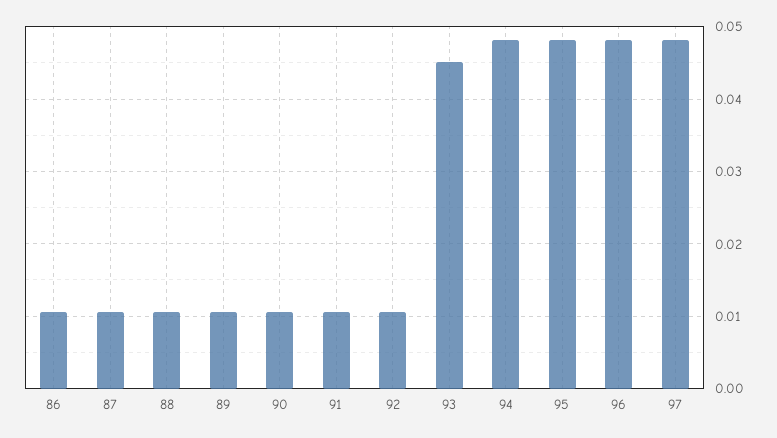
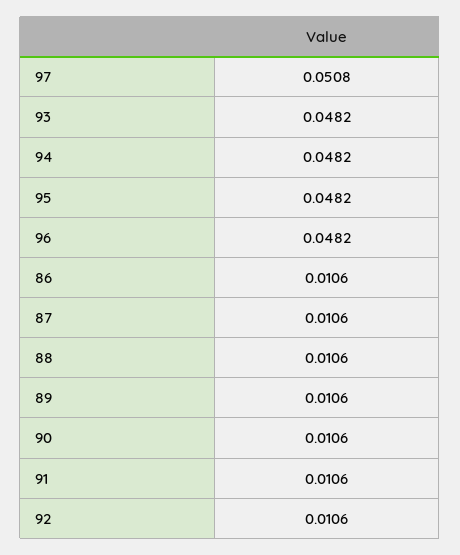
  {
    "86": 0.0106,
    "87": 0.0106,
    "88": 0.0106,
    "89": 0.0106,
    "90": 0.0106,
    "91": 0.0106,
    "92": 0.0106,
-   "93": 0.045,
+   "93": 0.0482,
    "94": 0.0482,
    "95": 0.0482,
    "96": 0.0482,
-   "97": 0.048
+   "97": 0.0508
  }

